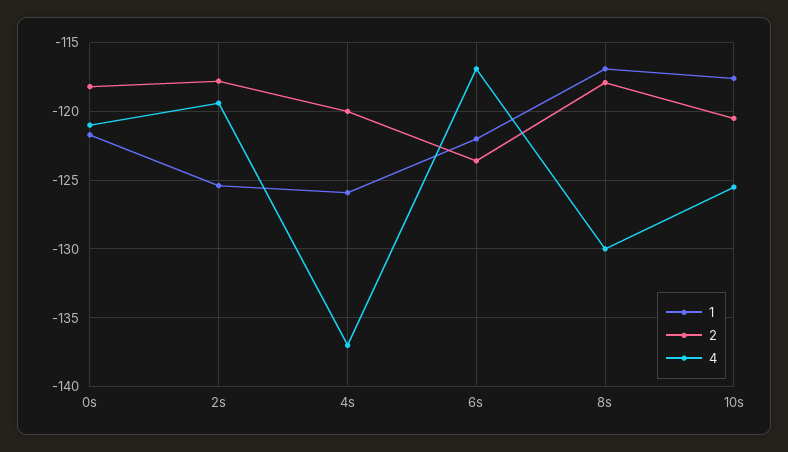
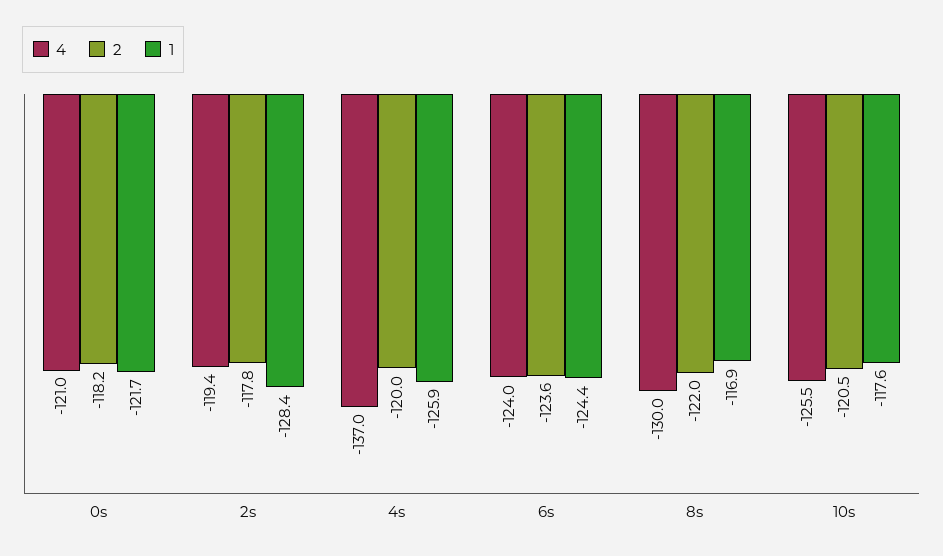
  {
    "1": {
      "0s": -121.7,
-     "2s": -125.5,
+     "2s": -128.4,
      "4s": -125.9,
-     "6s": -122,
+     "6s": -124.4,
      "8s": -116.9,
      "10s": -117.6
    },
    "2": {
      "0s": -118.2,
      "2s": -117.8,
      "4s": -120,
      "6s": -123.6,
-     "8s": -118,
+     "8s": -122,
      "10s": -120.5
    },
    "4": {
      "0s": -121,
      "2s": -119.4,
      "4s": -137,
-     "6s": -117,
+     "6s": -124,
      "8s": -130,
      "10s": -125.5
    }
  }

